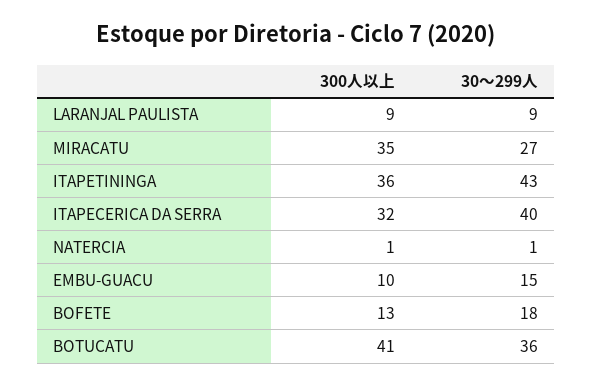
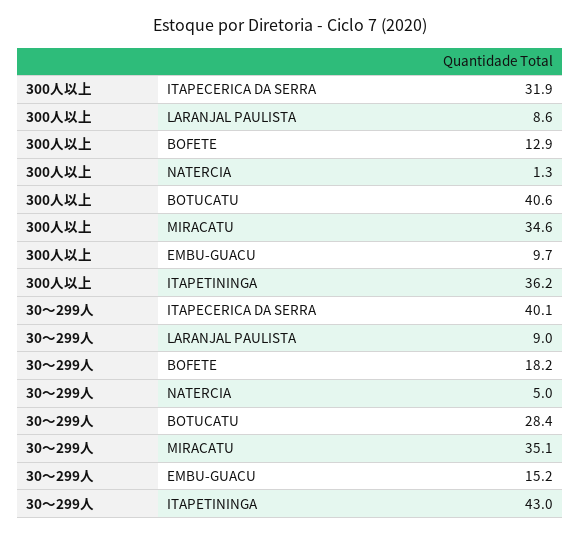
  {
    "300人以上": {
      "LARANJAL PAULISTA": 8.6,
      "MIRACATU": 34.6,
      "ITAPETININGA": 36.2,
      "ITAPECERICA DA SERRA": 31.9,
      "NATERCIA": 1.3,
      "EMBU-GUACU": 9.7,
      "BOFETE": 12.9,
      "BOTUCATU": 40.6
    },
    "30〜299人": {
      "LARANJAL PAULISTA": 9,
-     "MIRACATU": 27,
+     "MIRACATU": 35.1,
      "ITAPETININGA": 43,
      "ITAPECERICA DA SERRA": 40.1,
-     "NATERCIA": 1,
+     "NATERCIA": 5,
      "EMBU-GUACU": 15.2,
      "BOFETE": 18.2,
-     "BOTUCATU": 36
+     "BOTUCATU": 28.4
    }
  }

